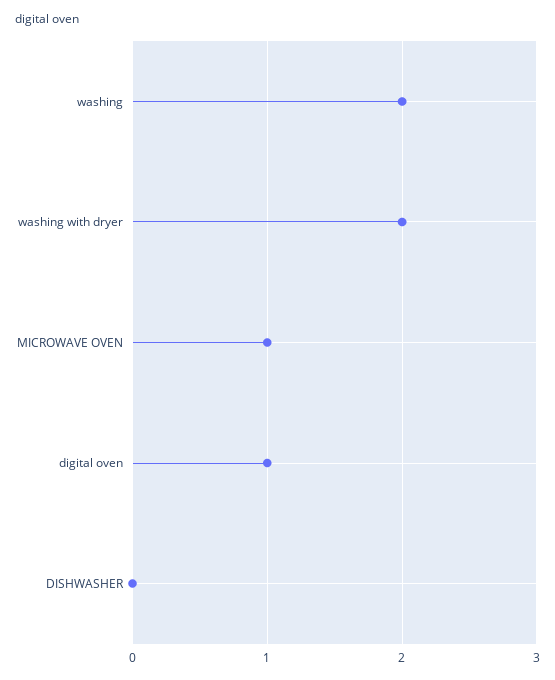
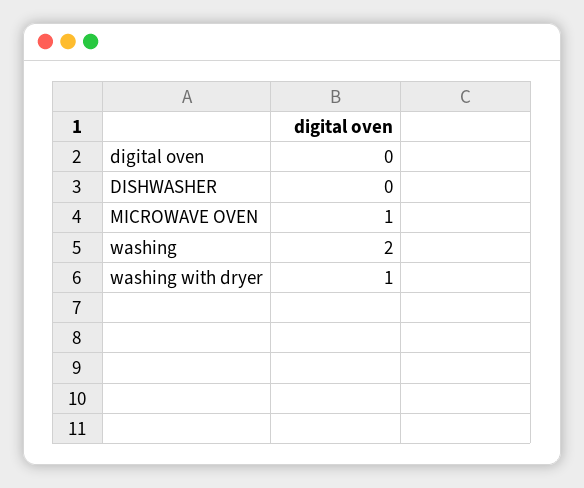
  {
    "washing": 2,
-   "washing with dryer": 2,
+   "washing with dryer": 1,
    "MICROWAVE OVEN": 1,
-   "digital oven": 1,
+   "digital oven": 0,
    "DISHWASHER": 0
  }

